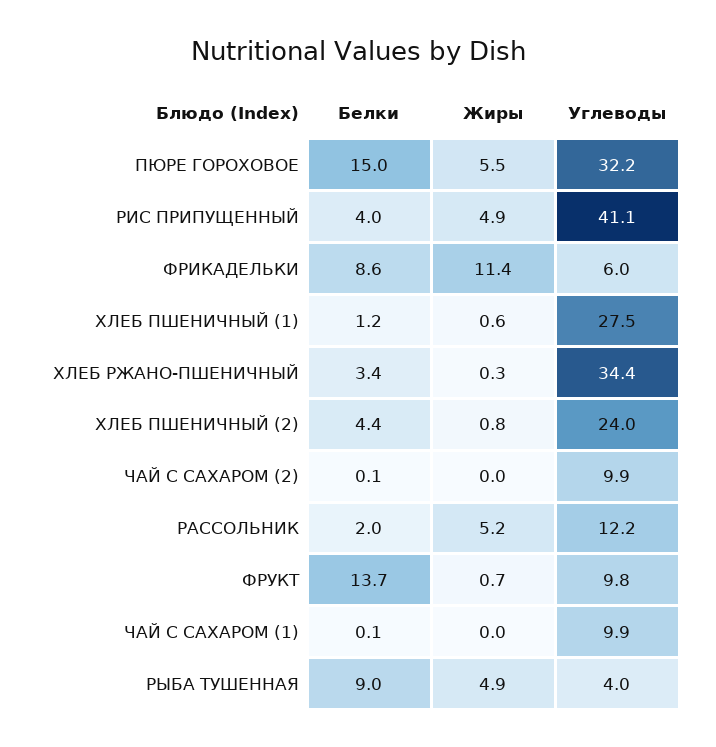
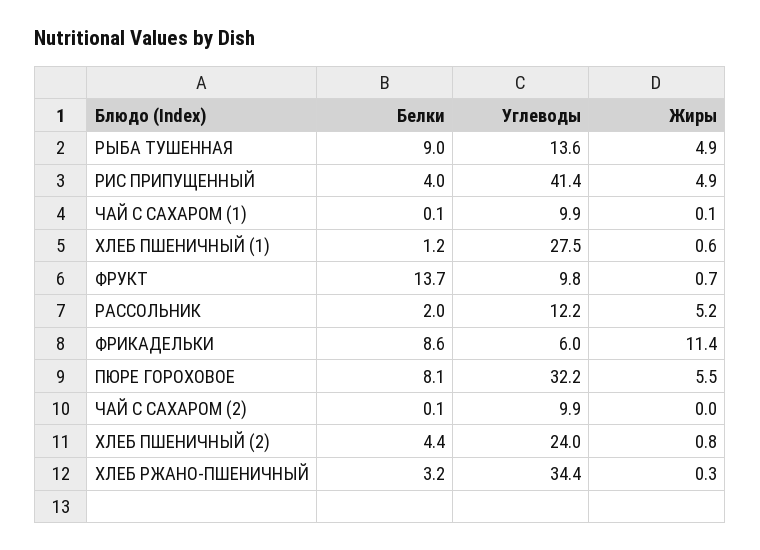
  {
    "Белки": {
-     "ПЮРЕ ГОРОХОВОЕ": 15,
+     "ПЮРЕ ГОРОХОВОЕ": 8.1,
      "РИС ПРИПУЩЕННЫЙ": 4,
      "ФРИКАДЕЛЬКИ": 8.6,
      "ХЛЕБ ПШЕНИЧНЫЙ (1)": 1.2,
-     "ХЛЕБ РЖАНО-ПШЕНИЧНЫЙ": 3.4,
+     "ХЛЕБ РЖАНО-ПШЕНИЧНЫЙ": 3.2,
      "ХЛЕБ ПШЕНИЧНЫЙ (2)": 4.4,
      "ЧАЙ С САХАРОМ (2)": 0.1,
      "РАССОЛЬНИК": 2,
      "ФРУКТ": 13.7,
      "ЧАЙ С САХАРОМ (1)": 0.1,
      "РЫБА ТУШЕННАЯ": 9
    },
    "Жиры": {
      "ПЮРЕ ГОРОХОВОЕ": 5.5,
      "РИС ПРИПУЩЕННЫЙ": 4.9,
      "ФРИКАДЕЛЬКИ": 11.4,
      "ХЛЕБ ПШЕНИЧНЫЙ (1)": 0.6,
      "ХЛЕБ РЖАНО-ПШЕНИЧНЫЙ": 0.3,
      "ХЛЕБ ПШЕНИЧНЫЙ (2)": 0.8,
      "ЧАЙ С САХАРОМ (2)": 0,
      "РАССОЛЬНИК": 5.2,
      "ФРУКТ": 0.7,
-     "ЧАЙ С САХАРОМ (1)": 0,
+     "ЧАЙ С САХАРОМ (1)": 0.1,
      "РЫБА ТУШЕННАЯ": 4.9
    },
    "Углеводы": {
      "ПЮРЕ ГОРОХОВОЕ": 32.2,
-     "РИС ПРИПУЩЕННЫЙ": 41.1,
+     "РИС ПРИПУЩЕННЫЙ": 41.4,
      "ФРИКАДЕЛЬКИ": 6,
      "ХЛЕБ ПШЕНИЧНЫЙ (1)": 27.5,
      "ХЛЕБ РЖАНО-ПШЕНИЧНЫЙ": 34.4,
      "ХЛЕБ ПШЕНИЧНЫЙ (2)": 24,
      "ЧАЙ С САХАРОМ (2)": 9.9,
      "РАССОЛЬНИК": 12.2,
      "ФРУКТ": 9.8,
      "ЧАЙ С САХАРОМ (1)": 9.9,
-     "РЫБА ТУШЕННАЯ": 4
+     "РЫБА ТУШЕННАЯ": 13.6
    }
  }

